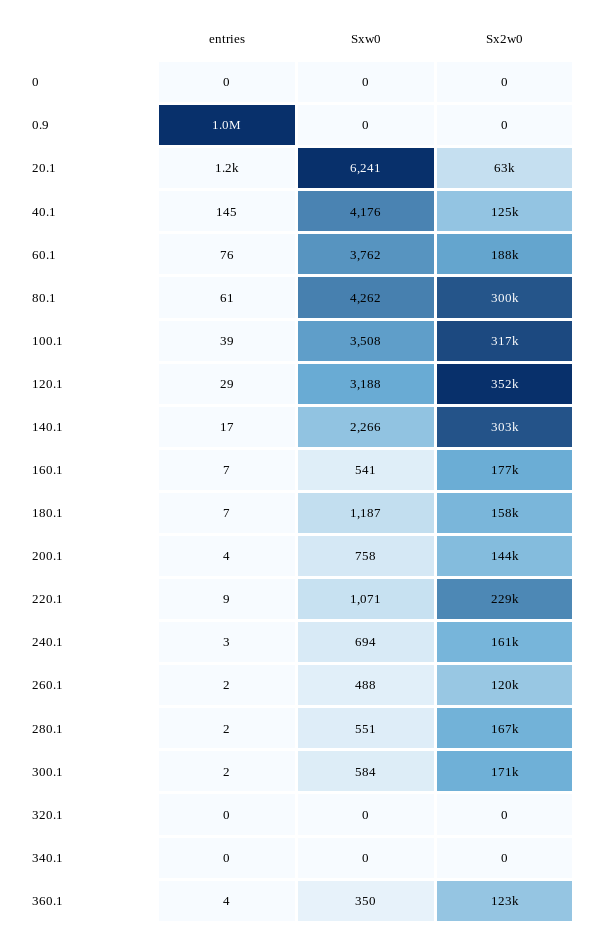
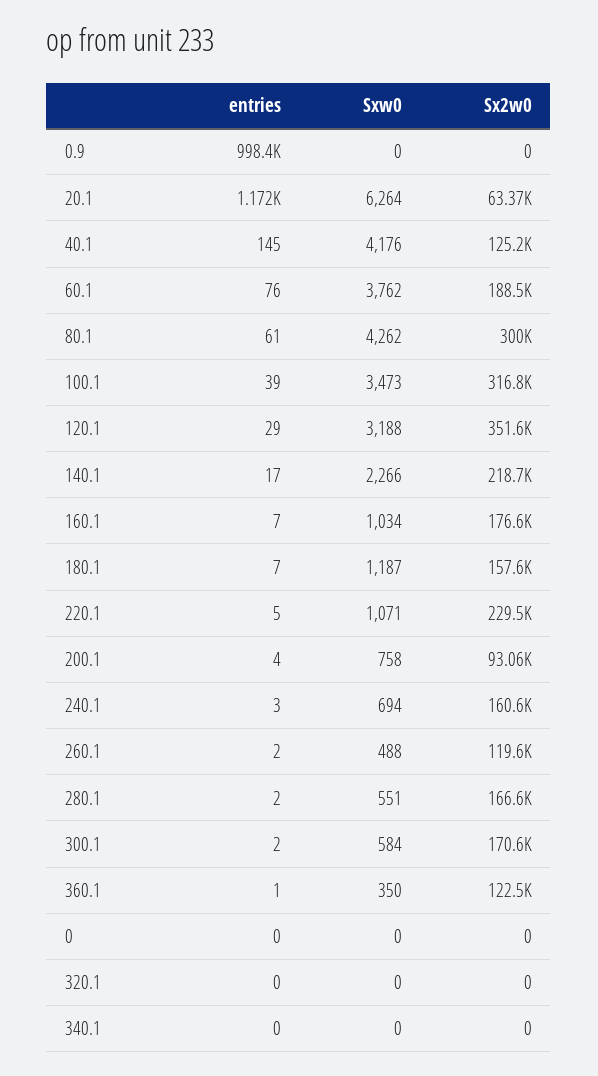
  {
    "entries": {
      "0": 0,
      "0.9": 998400,
      "20.1": 1172,
      "40.1": 145,
      "60.1": 76,
      "80.1": 61,
      "100.1": 39,
      "120.1": 29,
      "140.1": 17,
      "160.1": 7,
      "180.1": 7,
      "200.1": 4,
-     "220.1": 9,
+     "220.1": 5,
      "240.1": 3,
      "260.1": 2,
      "280.1": 2,
      "300.1": 2,
      "320.1": 0,
      "340.1": 0,
-     "360.1": 4
+     "360.1": 1
    },
    "Sxw0": {
      "0": 0,
      "0.9": 0,
-     "20.1": 6241,
+     "20.1": 6264,
      "40.1": 4176,
      "60.1": 3762,
      "80.1": 4262,
-     "100.1": 3508,
+     "100.1": 3473,
      "120.1": 3188,
      "140.1": 2266,
-     "160.1": 541,
+     "160.1": 1034,
      "180.1": 1187,
      "200.1": 758,
      "220.1": 1071,
      "240.1": 694,
      "260.1": 488,
      "280.1": 551,
      "300.1": 584,
      "320.1": 0,
      "340.1": 0,
      "360.1": 350
    },
    "Sx2w0": {
      "0": 0,
      "0.9": 0,
      "20.1": 63370,
      "40.1": 125200,
      "60.1": 188500,
      "80.1": 300000,
      "100.1": 316800,
      "120.1": 351600,
-     "140.1": 303000,
+     "140.1": 218700,
      "160.1": 176600,
      "180.1": 157600,
-     "200.1": 144000,
+     "200.1": 93060,
      "220.1": 229500,
      "240.1": 160600,
      "260.1": 119600,
      "280.1": 166600,
      "300.1": 170600,
      "320.1": 0,
      "340.1": 0,
      "360.1": 122500
    }
  }

